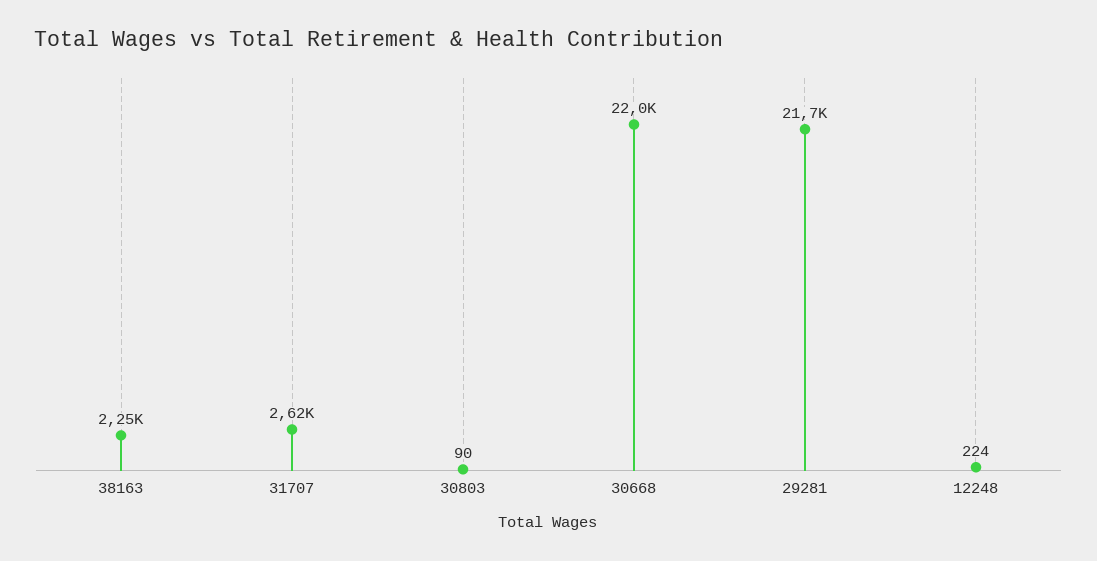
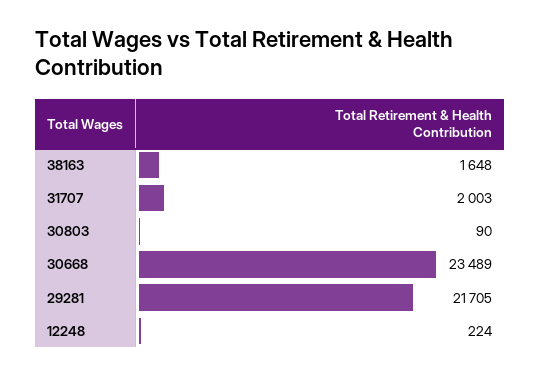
  {
-   "38163": 2250,
+   "38163": 1648,
-   "31707": 2620,
+   "31707": 2003,
    "30803": 90,
-   "30668": 22000,
+   "30668": 23489,
    "29281": 21705,
    "12248": 224
  }

